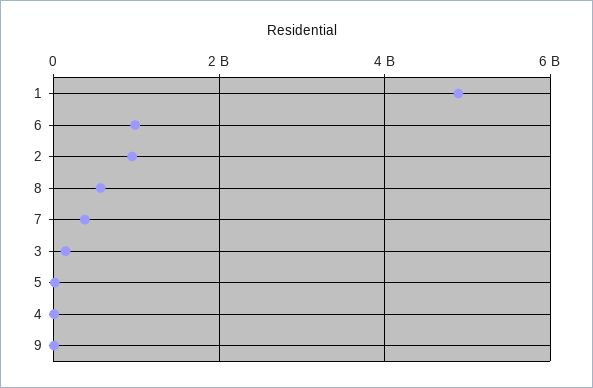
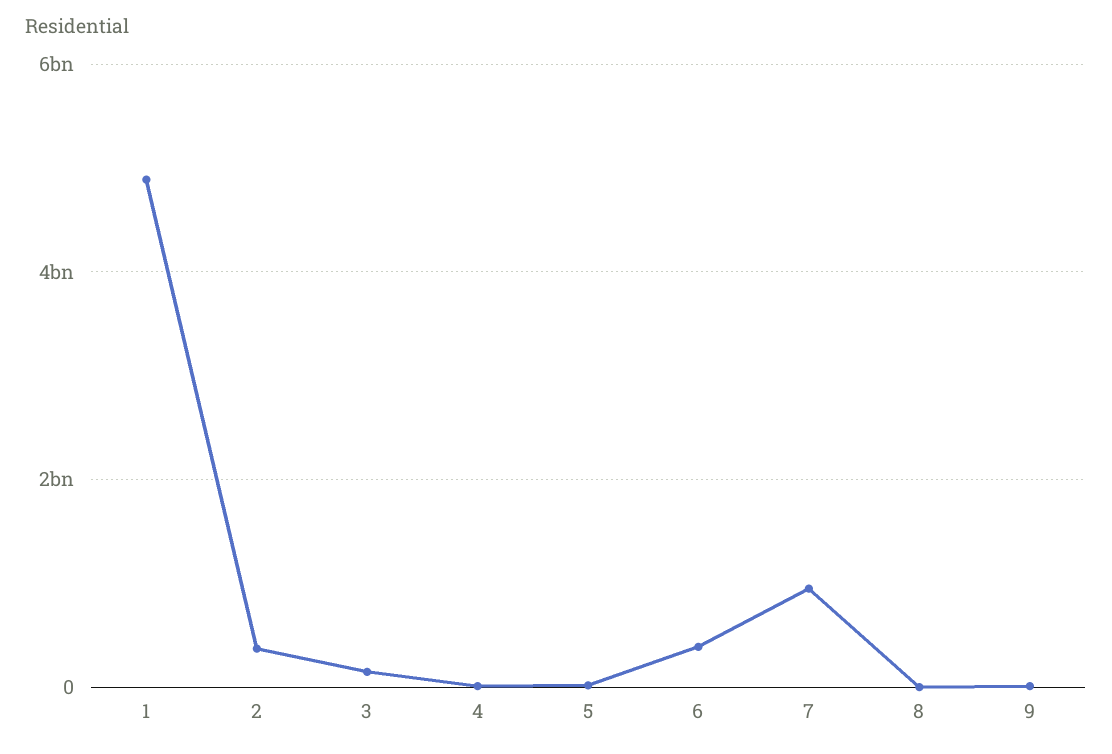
  {
    "1": 4800000000,
-   "6": 1000000000,
+   "6": 400000000,
-   "2": 1000000000,
+   "2": 400000000,
-   "8": 600000000,
+   "8": 0,
-   "7": 400000000,
+   "7": 1000000000,
    "3": 200000000,
    "5": 0,
    "4": 0,
    "9": 0
  }

